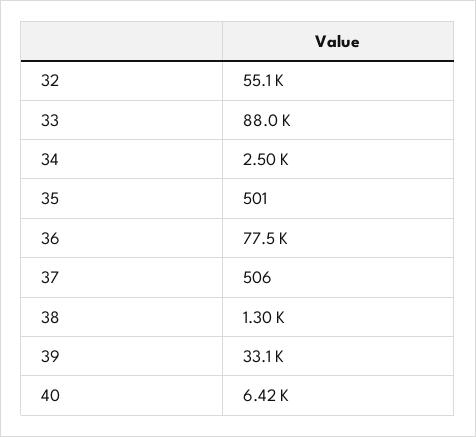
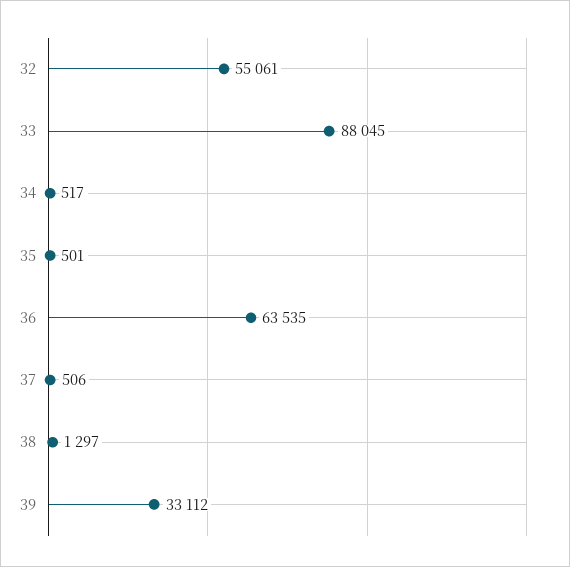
  {
    "32": 55061,
    "33": 88045,
-   "34": 2500,
+   "34": 517,
    "35": 501,
-   "36": 77500,
+   "36": 63535,
    "37": 506,
    "38": 1297,
-   "39": 33112,
+   "39": 33112
-   "40": 6420
  }

